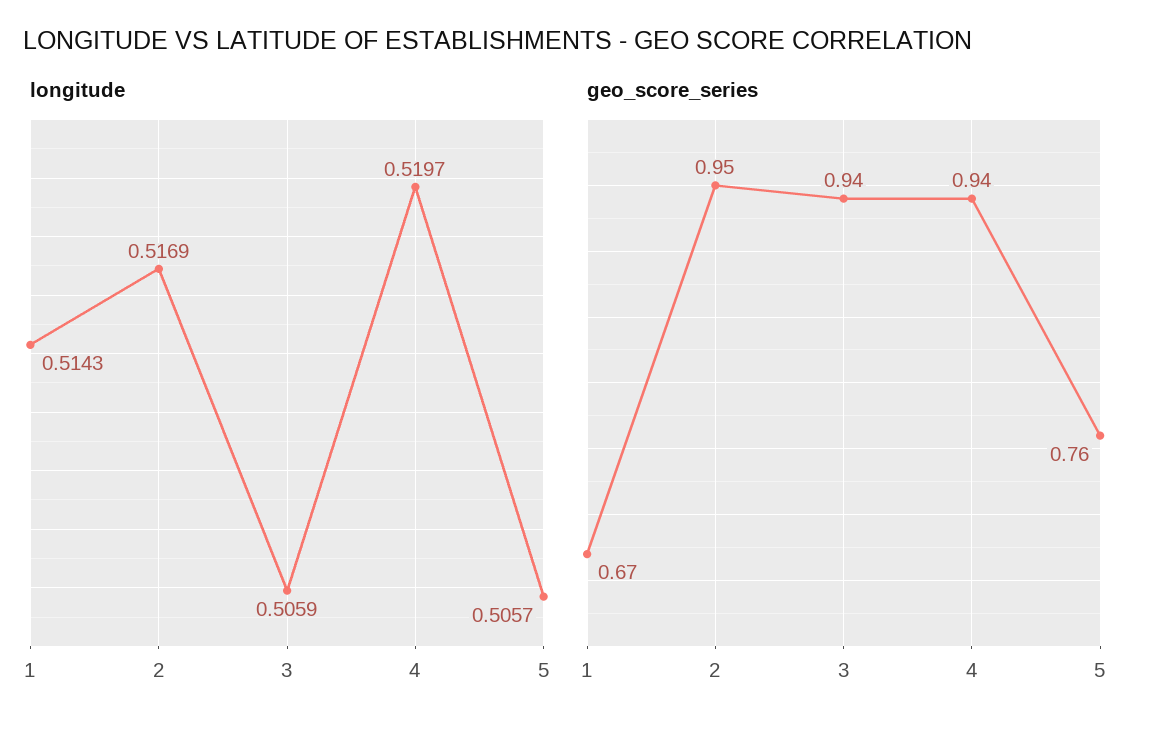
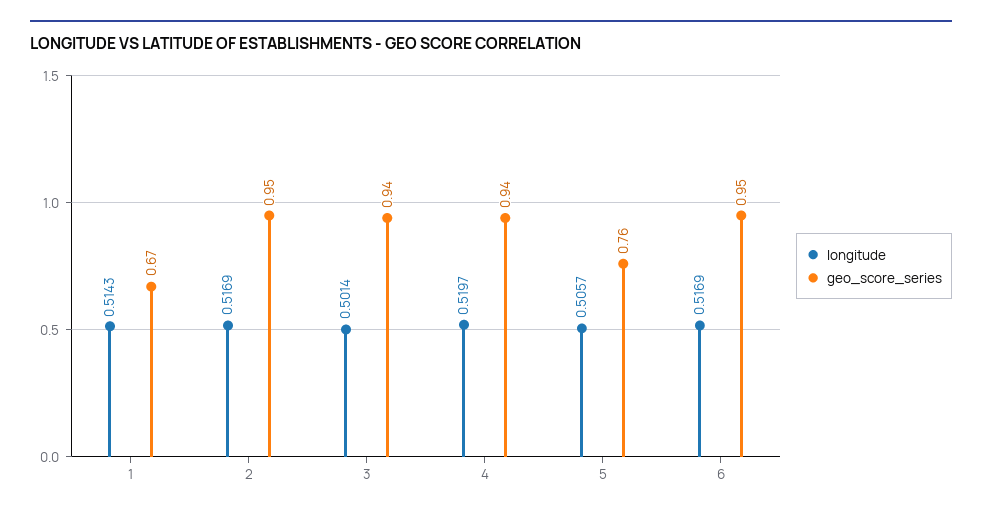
  {
    "longitude": {
      "1": 0.5143,
      "2": 0.5169,
-     "3": 0.5059,
+     "3": 0.5014,
      "4": 0.5197,
-     "5": 0.5057
+     "5": 0.5057,
+     "6": 0.5169
    },
    "geo_score_series": {
      "1": 0.67,
      "2": 0.95,
      "3": 0.94,
      "4": 0.94,
-     "5": 0.76
+     "5": 0.76,
+     "6": 0.95
    }
  }

